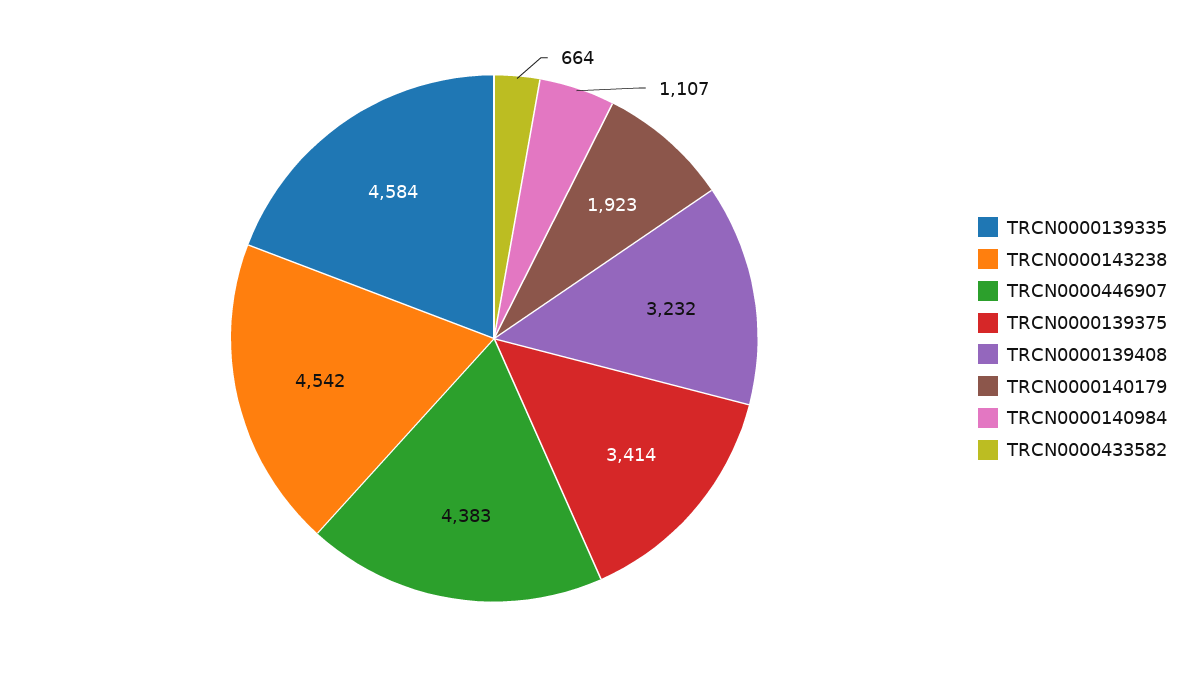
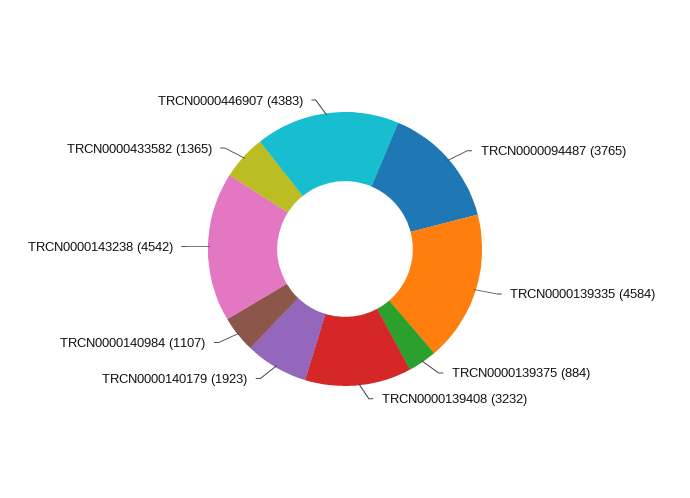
  {
    "TRCN0000139335": 4584,
    "TRCN0000143238": 4542,
    "TRCN0000446907": 4383,
-   "TRCN0000139375": 3414,
+   "TRCN0000139375": 884,
    "TRCN0000139408": 3232,
    "TRCN0000140179": 1923,
    "TRCN0000140984": 1107,
-   "TRCN0000433582": 664
+   "TRCN0000433582": 1365,
+   "TRCN0000094487": 3765
  }

